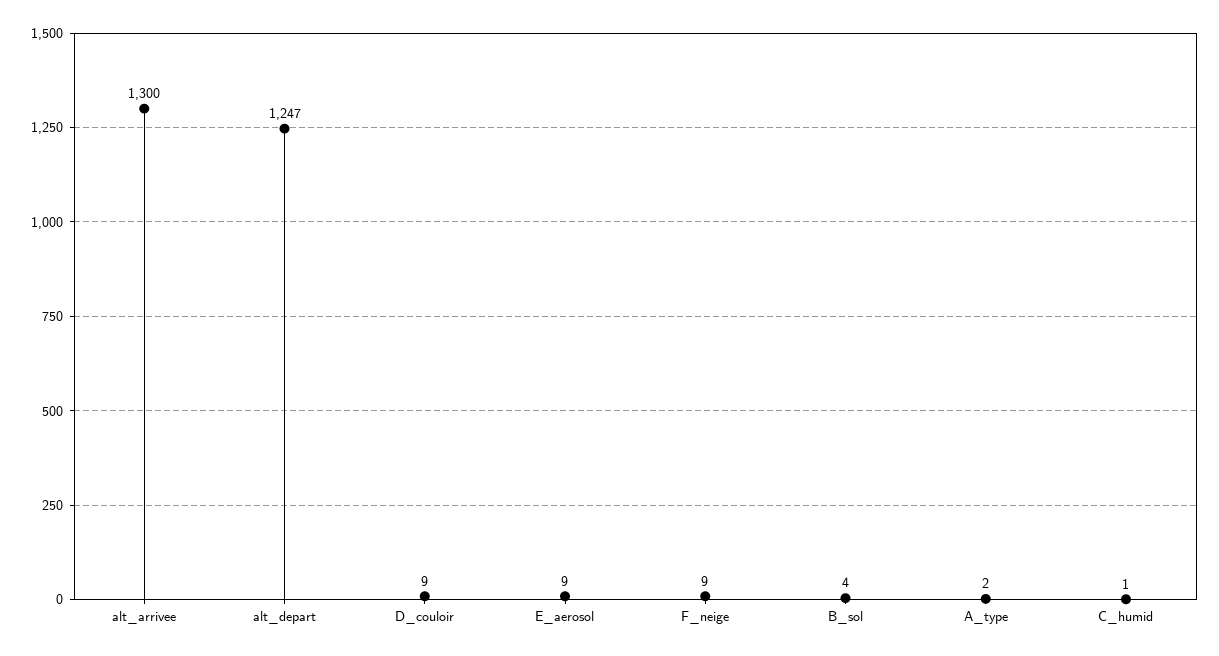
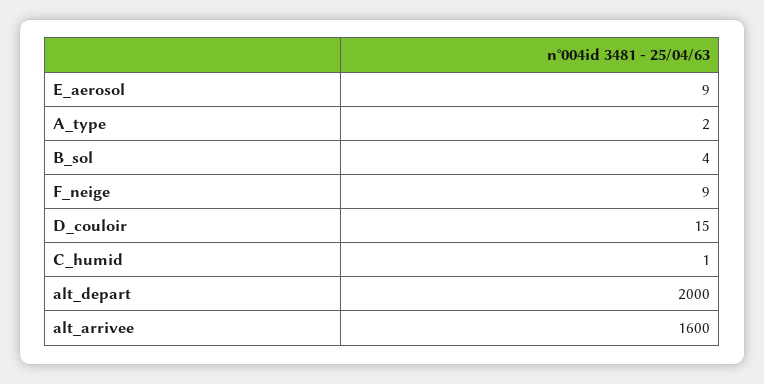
  {
-   "alt_arrivee": 1300,
+   "alt_arrivee": 1600,
-   "alt_depart": 1247,
+   "alt_depart": 2000,
-   "D_couloir": 9,
+   "D_couloir": 15,
    "E_aerosol": 9,
    "F_neige": 9,
    "B_sol": 4,
    "A_type": 2,
    "C_humid": 1
  }

